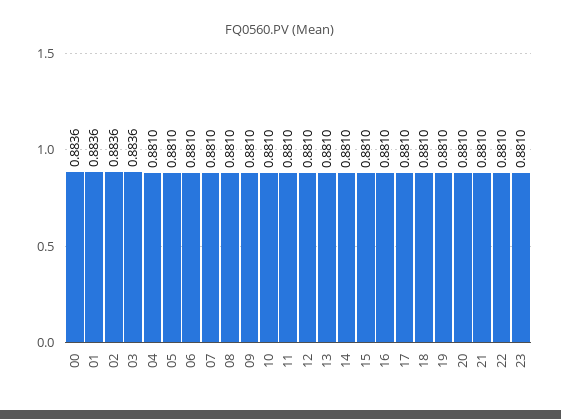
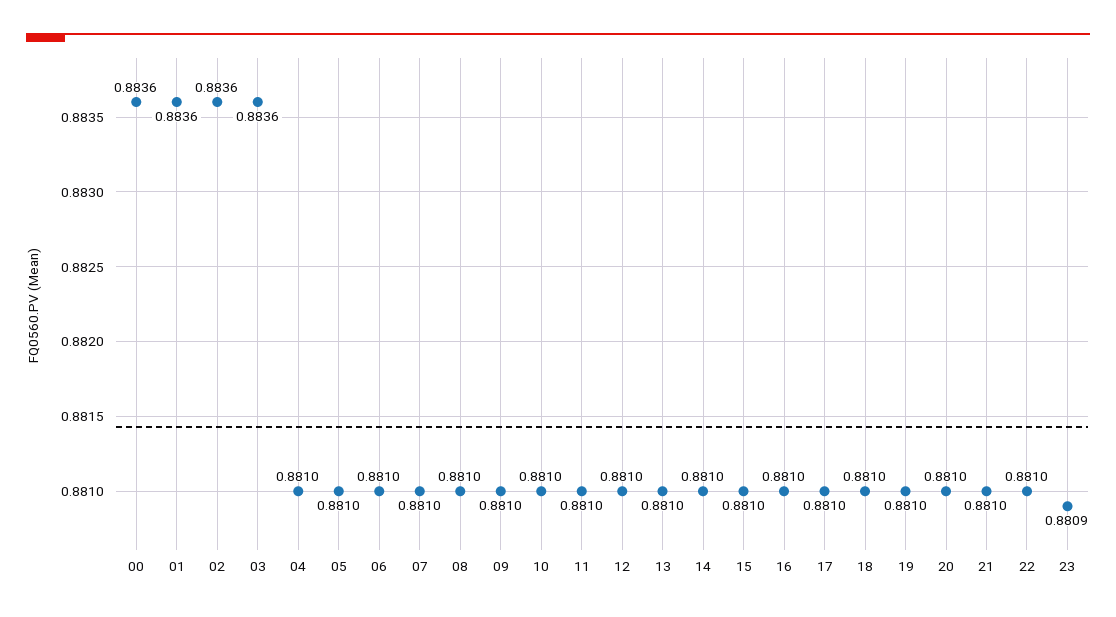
  {
    "00": 0.8836,
    "01": 0.8836,
    "02": 0.8836,
    "03": 0.8836,
    "04": 0.881,
    "05": 0.881,
    "06": 0.881,
    "07": 0.881,
    "08": 0.881,
    "09": 0.881,
    "10": 0.881,
    "11": 0.881,
    "12": 0.881,
    "13": 0.881,
    "14": 0.881,
    "15": 0.881,
    "16": 0.881,
    "17": 0.881,
    "18": 0.881,
    "19": 0.881,
    "20": 0.881,
    "21": 0.881,
    "22": 0.881,
-   "23": 0.881
+   "23": 0.8809
  }

